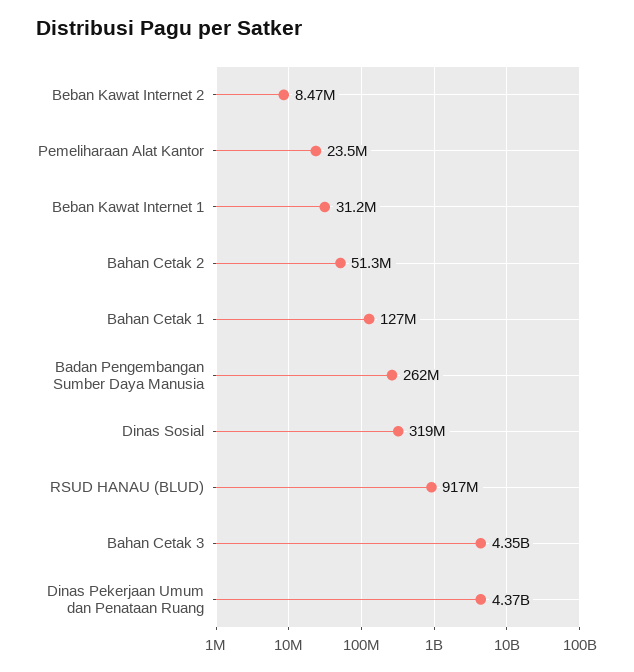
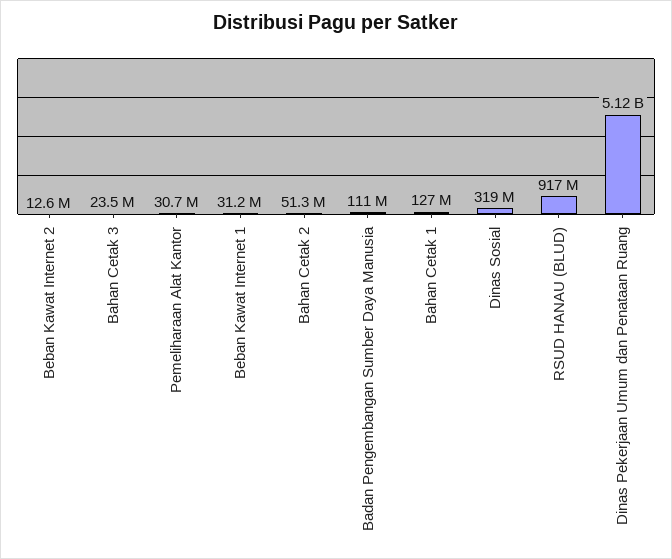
  {
-   "Beban Kawat Internet 2": 8470000,
+   "Beban Kawat Internet 2": 12600000,
-   "Pemeliharaan Alat Kantor": 23500000,
+   "Pemeliharaan Alat Kantor": 30700000,
    "Beban Kawat Internet 1": 31200000,
    "Bahan Cetak 2": 51300000,
    "Bahan Cetak 1": 127000000,
-   "Badan Pengembangan Sumber Daya Manusia": 262000000,
+   "Badan Pengembangan Sumber Daya Manusia": 111000000,
    "Dinas Sosial": 319000000,
    "RSUD HANAU (BLUD)": 917000000,
-   "Bahan Cetak 3": 4350000000,
+   "Bahan Cetak 3": 23500000,
-   "Dinas Pekerjaan Umum dan Penataan Ruang": 4370000000
+   "Dinas Pekerjaan Umum dan Penataan Ruang": 5120000000
  }

